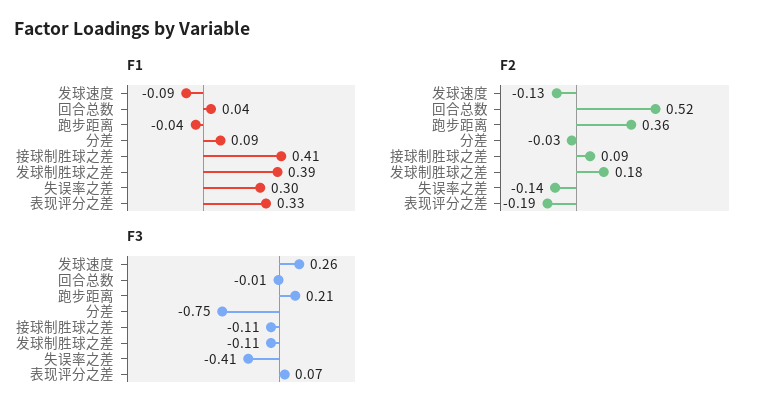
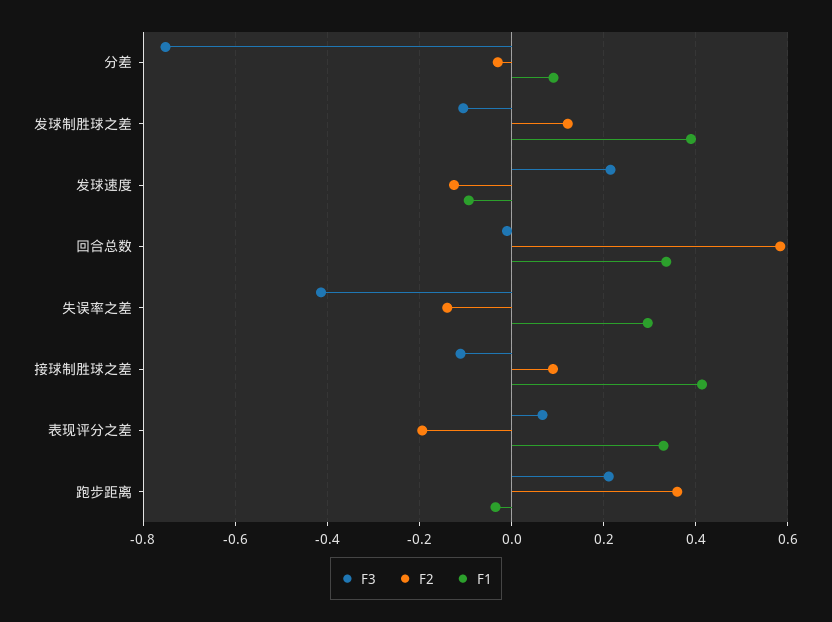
  {
    "F1": {
      "发球速度": -0.09,
-     "回合总数": 0.04,
+     "回合总数": 0.34,
      "跑步距离": -0.04,
      "分差": 0.09,
      "接球制胜球之差": 0.41,
      "发球制胜球之差": 0.39,
      "失误率之差": 0.3,
      "表现评分之差": 0.33
    },
    "F2": {
      "发球速度": -0.13,
-     "回合总数": 0.52,
+     "回合总数": 0.58,
      "跑步距离": 0.36,
      "分差": -0.03,
      "接球制胜球之差": 0.09,
-     "发球制胜球之差": 0.18,
+     "发球制胜球之差": 0.12,
      "失误率之差": -0.14,
      "表现评分之差": -0.19
    },
    "F3": {
-     "发球速度": 0.26,
+     "发球速度": 0.22,
      "回合总数": -0.01,
      "跑步距离": 0.21,
      "分差": -0.75,
      "接球制胜球之差": -0.11,
      "发球制胜球之差": -0.11,
      "失误率之差": -0.41,
      "表现评分之差": 0.07
    }
  }

